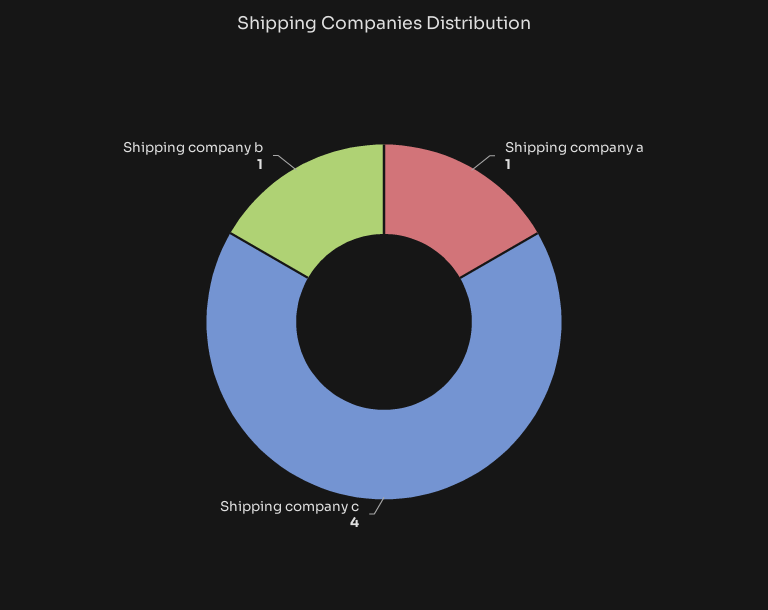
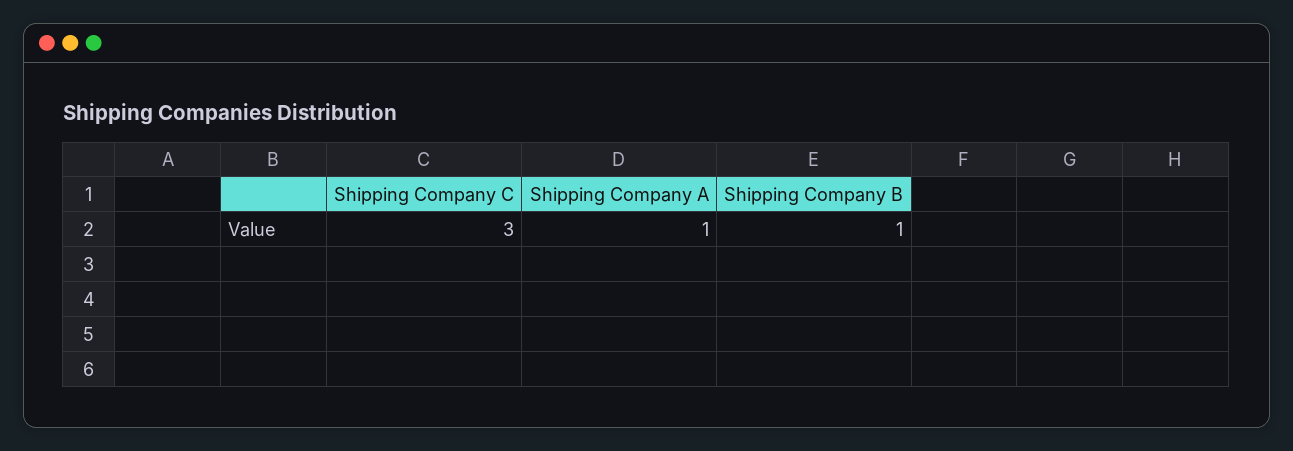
  {
    "Shipping company a": 1,
-   "Shipping company c": 4,
+   "Shipping company c": 3,
    "Shipping company b": 1
  }

